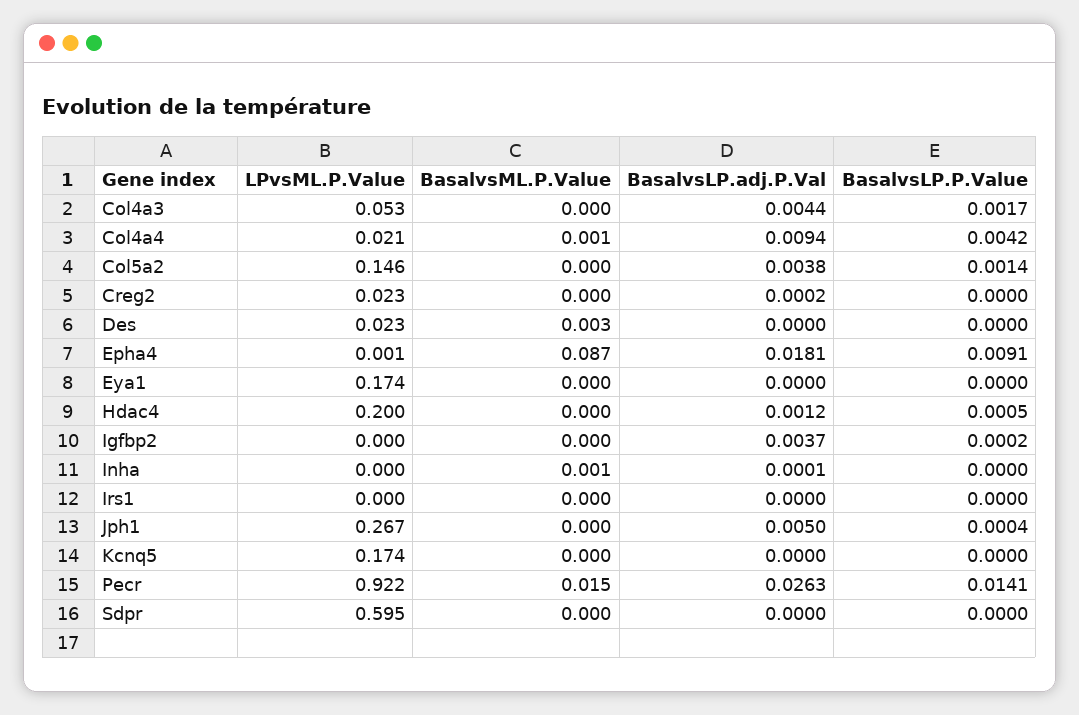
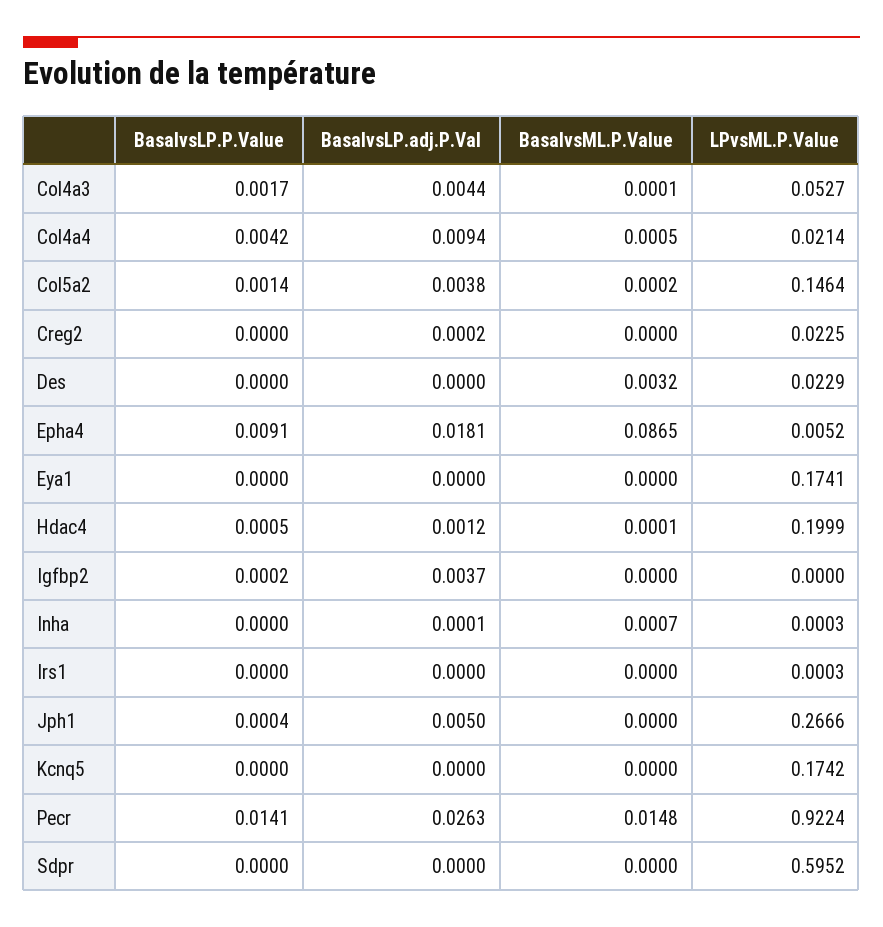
  {
    "LPvsML.P.Value": {
      "Col4a3": 0.0527,
      "Col4a4": 0.0214,
      "Col5a2": 0.1464,
      "Creg2": 0.0225,
      "Des": 0.0229,
-     "Epha4": 0.001,
+     "Epha4": 0.0052,
      "Eya1": 0.1741,
      "Hdac4": 0.1999,
      "Igfbp2": 0,
      "Inha": 0.0003,
      "Irs1": 0.0003,
      "Jph1": 0.2666,
      "Kcnq5": 0.1742,
      "Pecr": 0.9224,
      "Sdpr": 0.5952
    },
    "BasalvsML.P.Value": {
      "Col4a3": 0.0001,
      "Col4a4": 0.0005,
      "Col5a2": 0.0002,
      "Creg2": 0,
      "Des": 0.0032,
      "Epha4": 0.0865,
      "Eya1": 0,
      "Hdac4": 0.0001,
      "Igfbp2": 0,
      "Inha": 0.0007,
      "Irs1": 0,
      "Jph1": 0,
      "Kcnq5": 0,
      "Pecr": 0.0148,
      "Sdpr": 0
    },
    "BasalvsLP.adj.P.Val": {
      "Col4a3": 0.0044,
      "Col4a4": 0.0094,
      "Col5a2": 0.0038,
      "Creg2": 0.0002,
      "Des": 0,
      "Epha4": 0.0181,
      "Eya1": 0,
      "Hdac4": 0.0012,
      "Igfbp2": 0.0037,
      "Inha": 0.0001,
      "Irs1": 0,
      "Jph1": 0.005,
      "Kcnq5": 0,
      "Pecr": 0.0263,
      "Sdpr": 0
    },
    "BasalvsLP.P.Value": {
      "Col4a3": 0.0017,
      "Col4a4": 0.0042,
      "Col5a2": 0.0014,
      "Creg2": 0,
      "Des": 0,
      "Epha4": 0.0091,
      "Eya1": 0,
      "Hdac4": 0.0005,
      "Igfbp2": 0.0002,
      "Inha": 0,
      "Irs1": 0,
      "Jph1": 0.0004,
      "Kcnq5": 0,
      "Pecr": 0.0141,
      "Sdpr": 0
    }
  }

